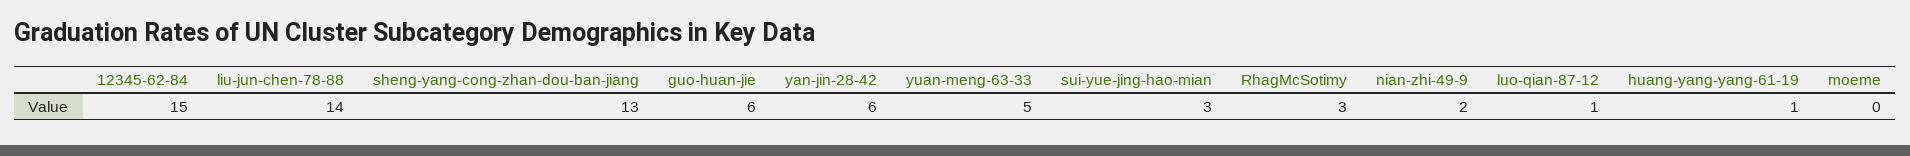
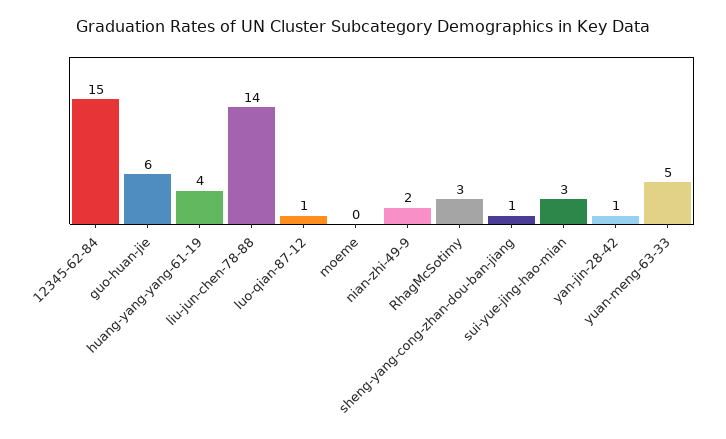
  {
    "12345-62-84": 15,
    "liu-jun-chen-78-88": 14,
-   "sheng-yang-cong-zhan-dou-ban-jiang": 13,
+   "sheng-yang-cong-zhan-dou-ban-jiang": 1,
    "guo-huan-jie": 6,
-   "yan-jin-28-42": 6,
+   "yan-jin-28-42": 1,
    "yuan-meng-63-33": 5,
    "sui-yue-jing-hao-mian": 3,
    "RhagMcSotimy": 3,
    "nian-zhi-49-9": 2,
    "luo-qian-87-12": 1,
-   "huang-yang-yang-61-19": 1,
+   "huang-yang-yang-61-19": 4,
    "moeme": 0
  }

